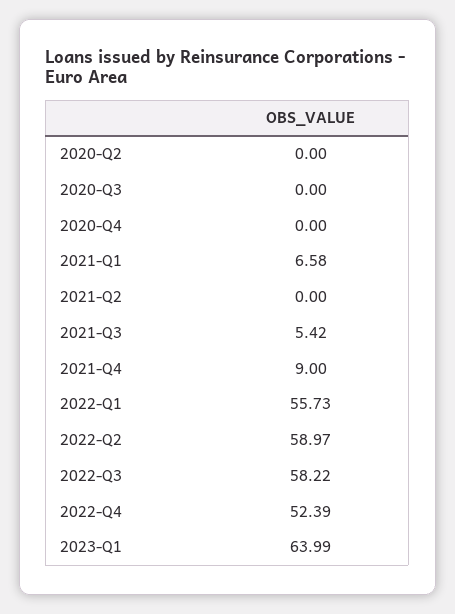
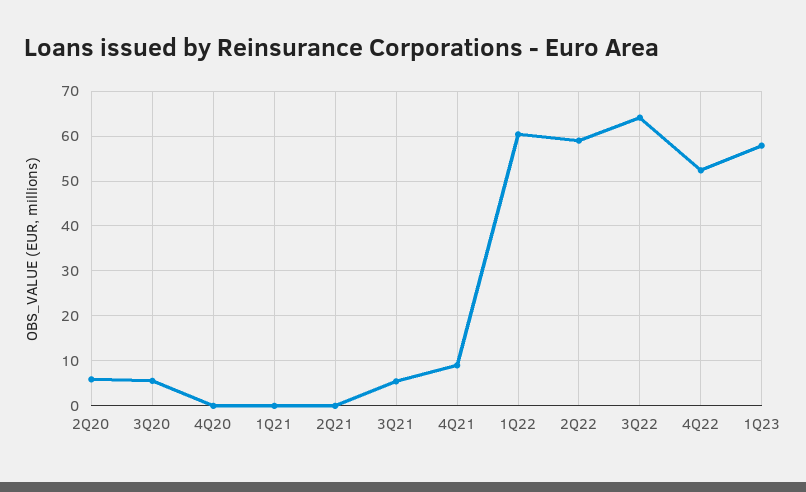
  {
-   "2020-Q2": 0,
+   "2020-Q2": 6,
-   "2020-Q3": 0,
+   "2020-Q3": 6,
    "2020-Q4": 0,
-   "2021-Q1": 6.58,
+   "2021-Q1": 0,
    "2021-Q2": 0,
    "2021-Q3": 5.42,
    "2021-Q4": 9,
-   "2022-Q1": 55.73,
+   "2022-Q1": 60,
    "2022-Q2": 58.97,
-   "2022-Q3": 58.22,
+   "2022-Q3": 64,
    "2022-Q4": 52.39,
-   "2023-Q1": 63.99
+   "2023-Q1": 58
  }

